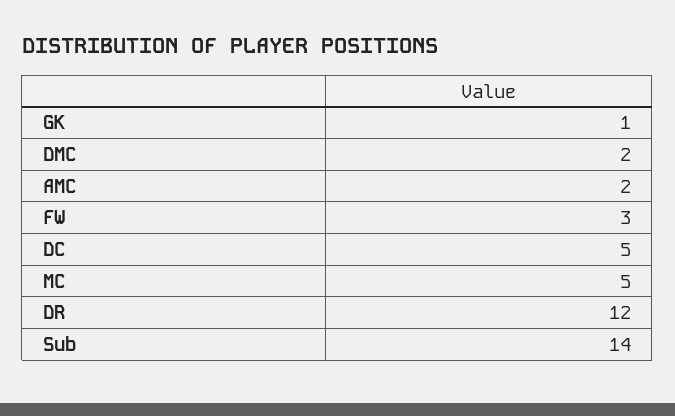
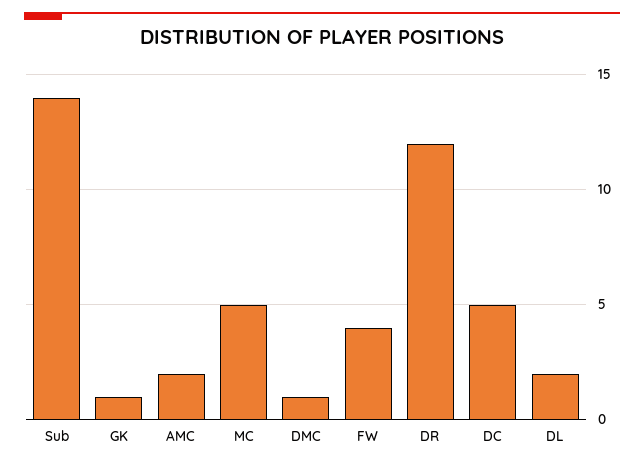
  {
    "GK": 1,
-   "DMC": 2,
+   "DMC": 1,
    "AMC": 2,
-   "FW": 3,
+   "FW": 4,
    "DC": 5,
    "MC": 5,
    "DR": 12,
-   "Sub": 14
+   "Sub": 14,
+   "DL": 2
  }

